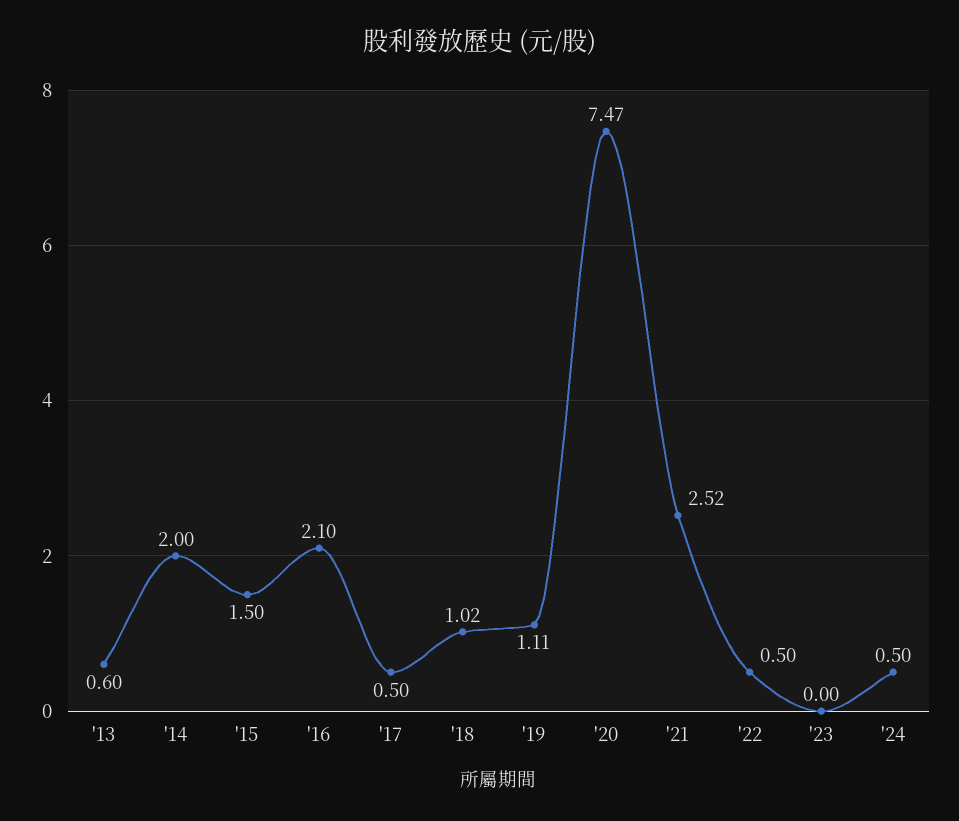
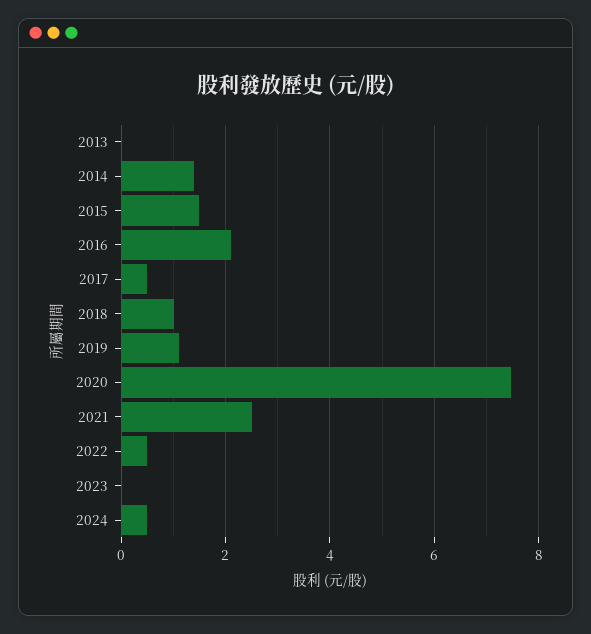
  {
-   "'13": 0.6,
+   "'13": 0,
-   "'14": 2,
+   "'14": 1.4,
    "'15": 1.5,
    "'16": 2.1,
    "'17": 0.5,
    "'18": 1.02,
    "'19": 1.11,
    "'20": 7.47,
    "'21": 2.52,
    "'22": 0.5,
    "'23": 0,
    "'24": 0.5
  }

